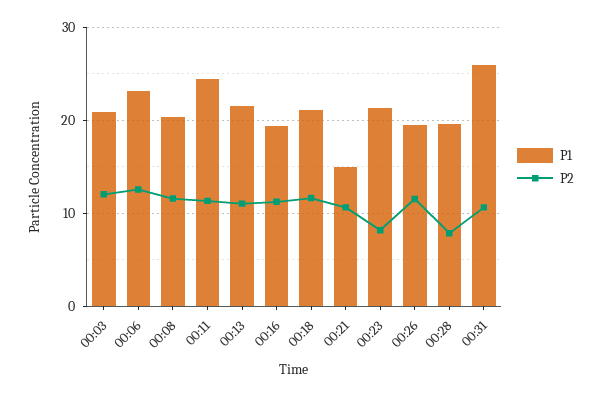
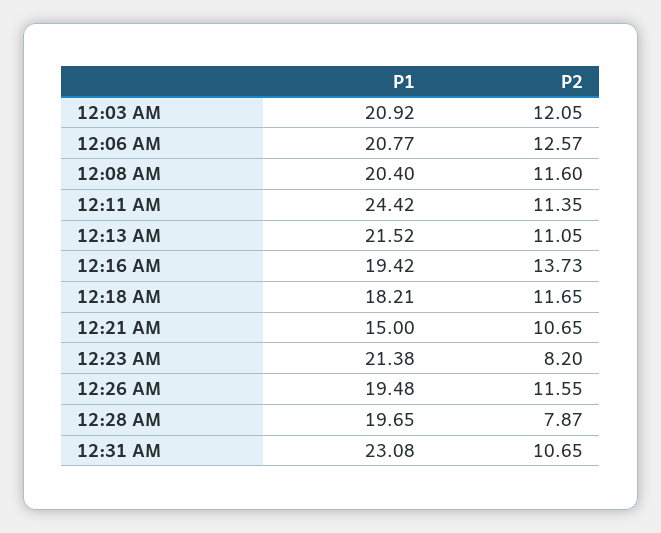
  {
    "P1": {
      "00:03": 20.92,
-     "00:06": 23,
+     "00:06": 20.77,
      "00:08": 20.4,
      "00:11": 24.42,
      "00:13": 21.52,
      "00:16": 19.42,
-     "00:18": 21,
+     "00:18": 18.21,
      "00:21": 15,
      "00:23": 21.38,
      "00:26": 19.48,
      "00:28": 19.65,
-     "00:31": 26
+     "00:31": 23.08
    },
    "P2": {
      "00:03": 12.05,
      "00:06": 12.57,
      "00:08": 11.6,
      "00:11": 11.35,
      "00:13": 11.05,
-     "00:16": 11,
+     "00:16": 13.73,
      "00:18": 11.65,
      "00:21": 10.65,
      "00:23": 8.2,
      "00:26": 11.55,
      "00:28": 7.87,
      "00:31": 10.65
    }
  }

